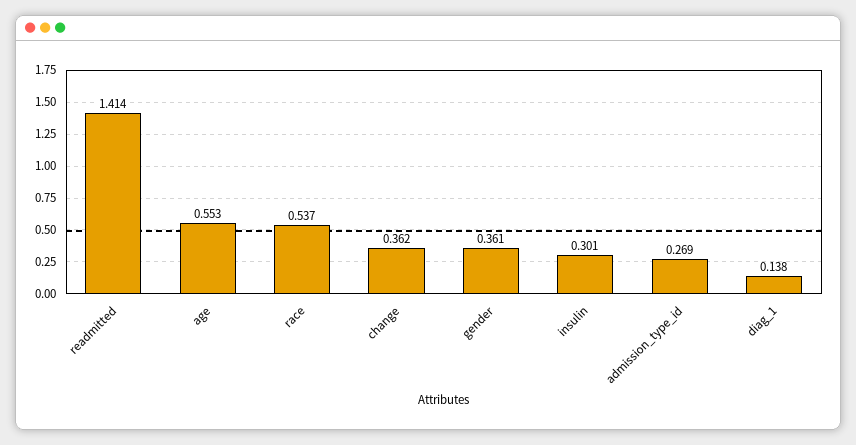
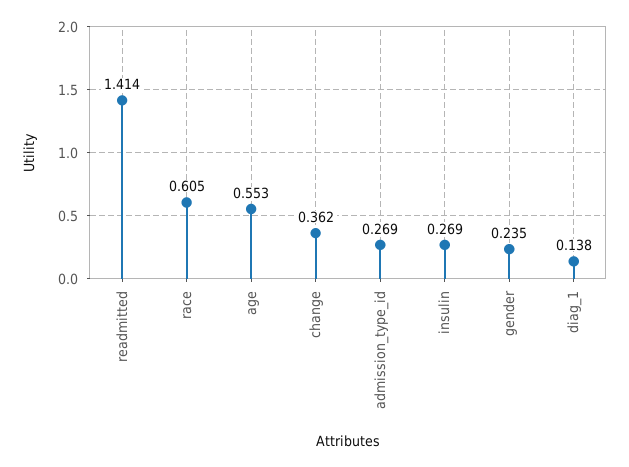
  {
    "readmitted": 1.414,
    "age": 0.553,
-   "race": 0.537,
+   "race": 0.605,
    "change": 0.362,
-   "gender": 0.361,
+   "gender": 0.235,
-   "insulin": 0.301,
+   "insulin": 0.269,
    "admission_type_id": 0.269,
    "diag_1": 0.138
  }

